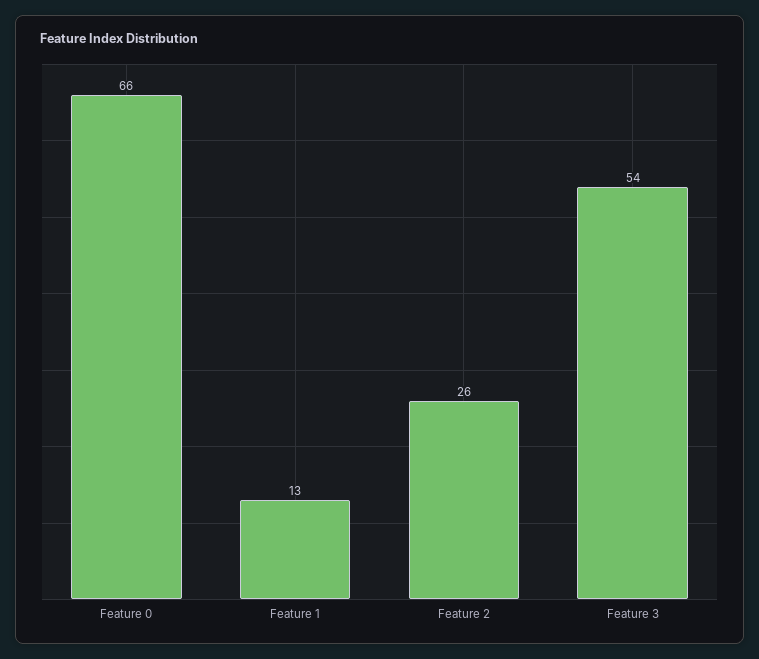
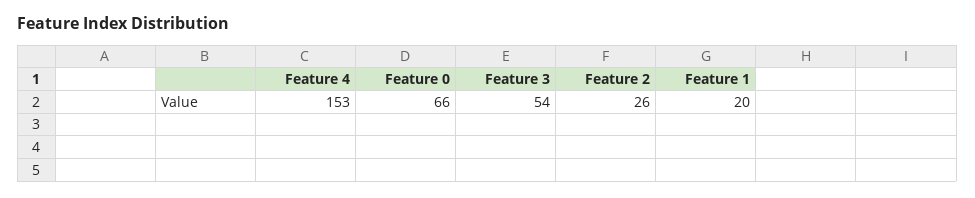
  {
    "Feature 0": 66,
-   "Feature 1": 13,
+   "Feature 1": 20,
    "Feature 2": 26,
-   "Feature 3": 54
+   "Feature 3": 54,
+   "Feature 4": 153
  }

